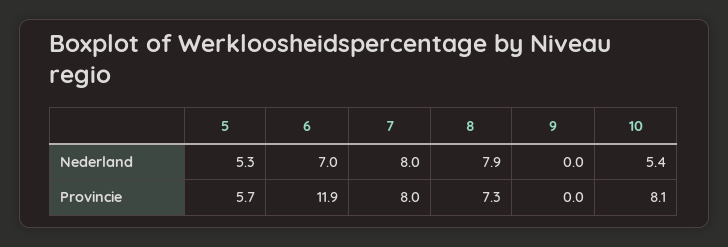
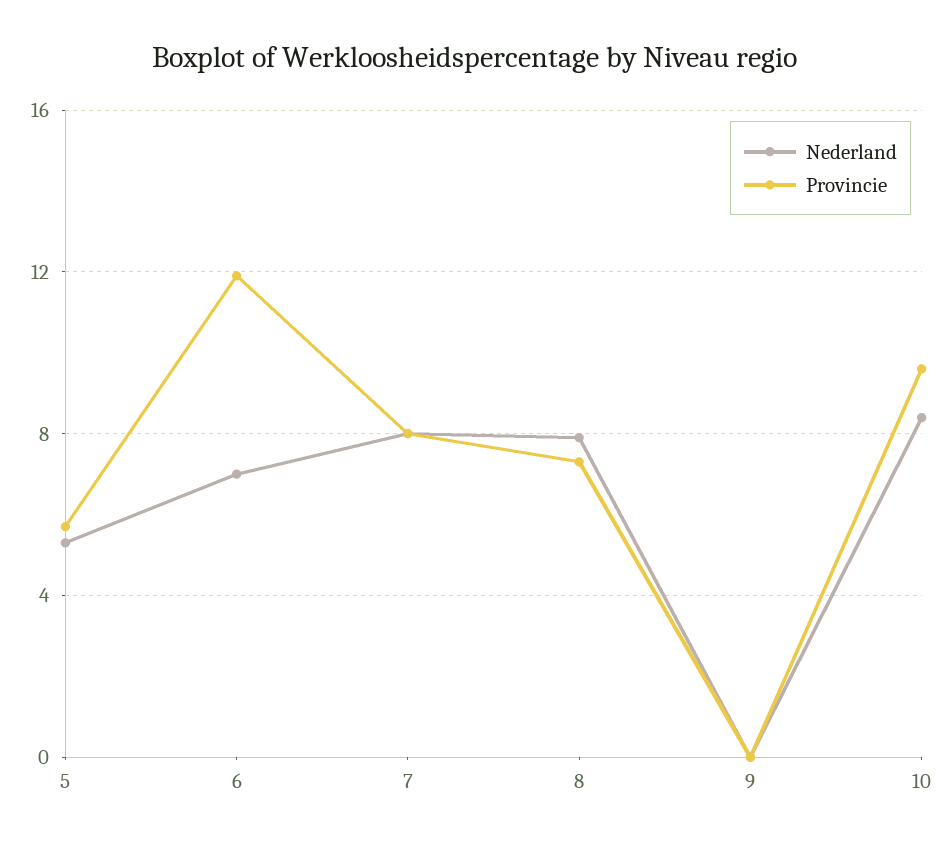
  {
    "Nederland": {
      "5": 5.3,
      "6": 7,
      "7": 8,
      "8": 7.9,
      "9": 0,
-     "10": 5.4
+     "10": 8.5
    },
    "Provincie": {
      "5": 5.7,
      "6": 11.9,
      "7": 8,
      "8": 7.3,
      "9": 0,
-     "10": 8.1
+     "10": 9.5
    }
  }

